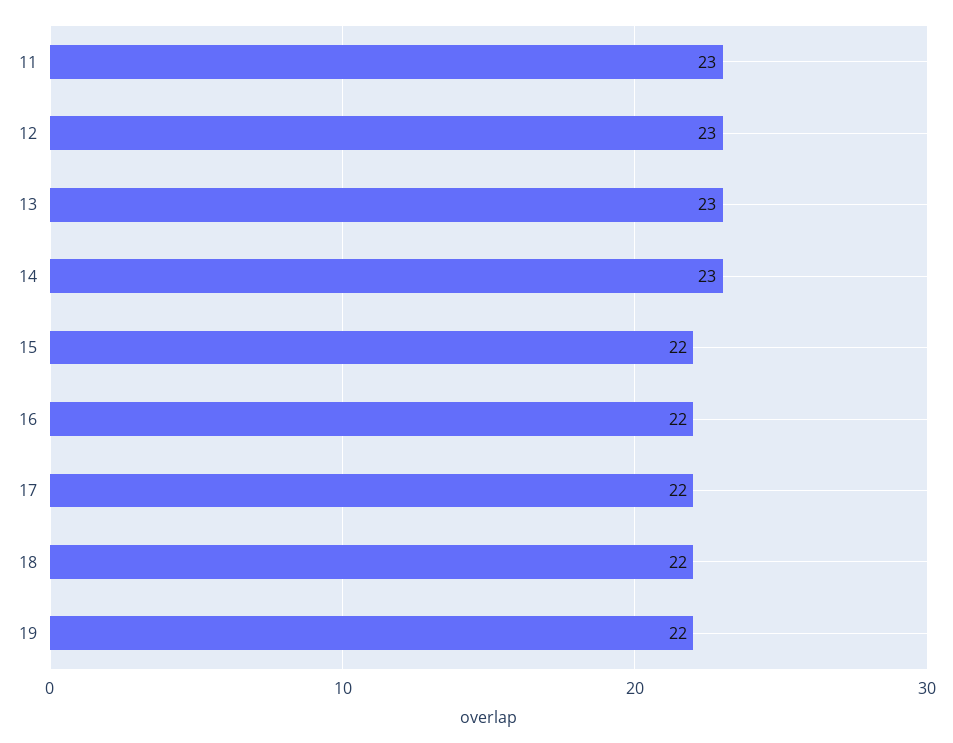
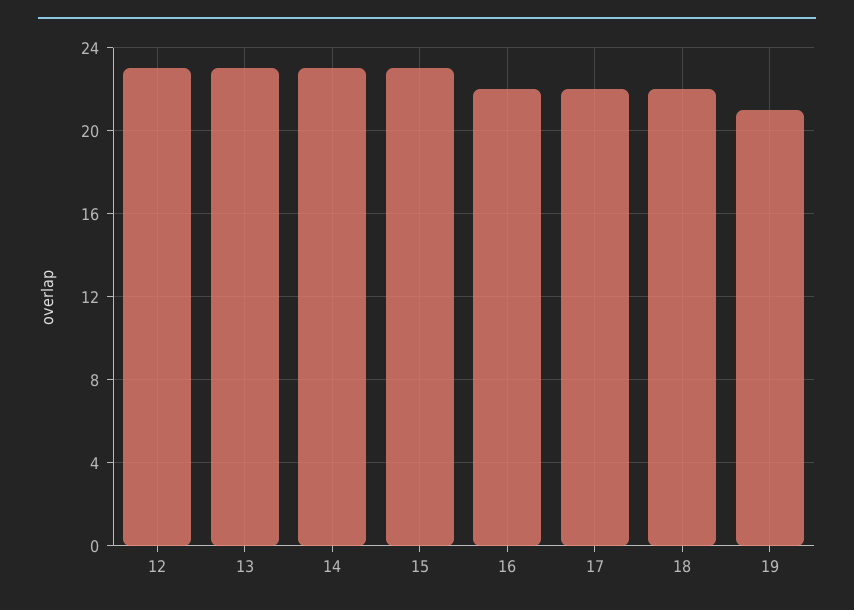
  {
-   "11": 23,
    "12": 23,
    "13": 23,
    "14": 23,
-   "15": 22,
+   "15": 23,
    "16": 22,
    "17": 22,
    "18": 22,
-   "19": 22
+   "19": 21
  }

